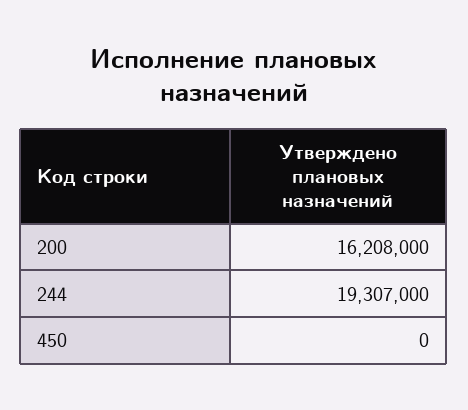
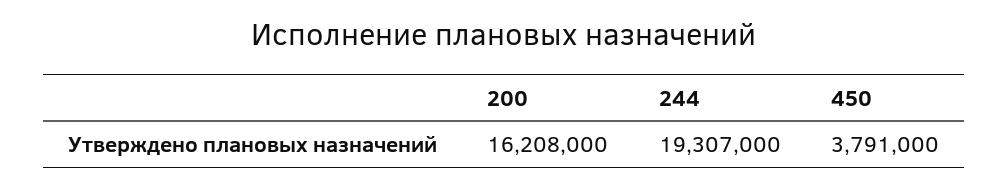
  {
    "200": 16208000,
    "244": 19307000,
-   "450": 0
+   "450": 3791000
  }

